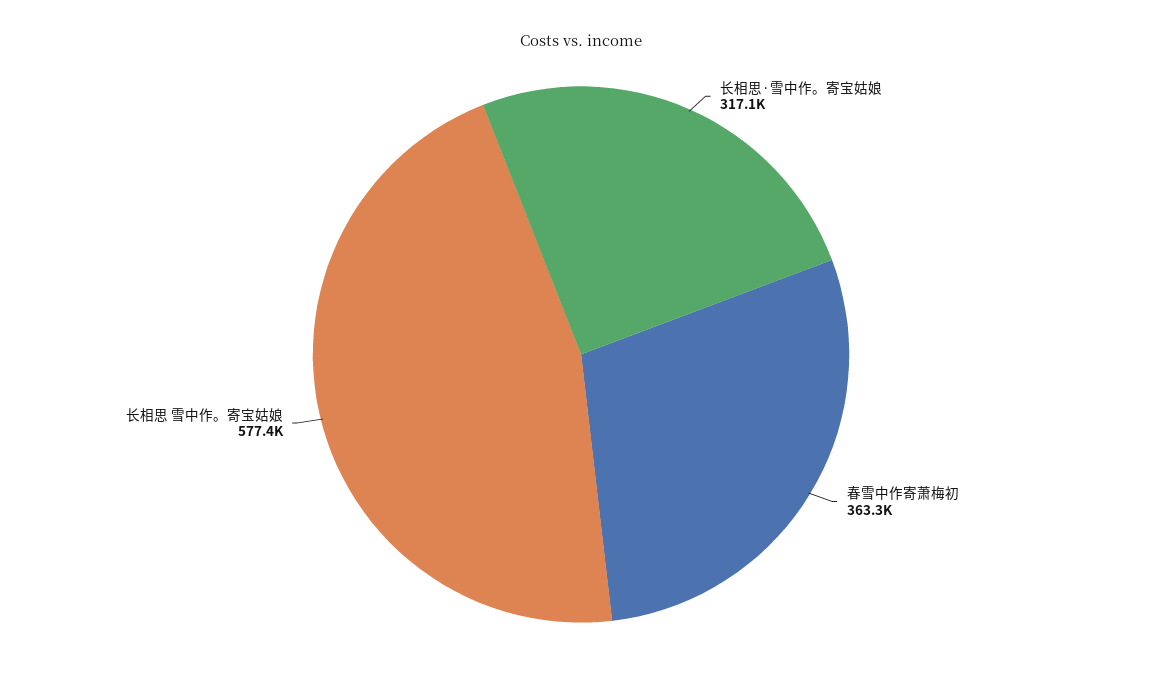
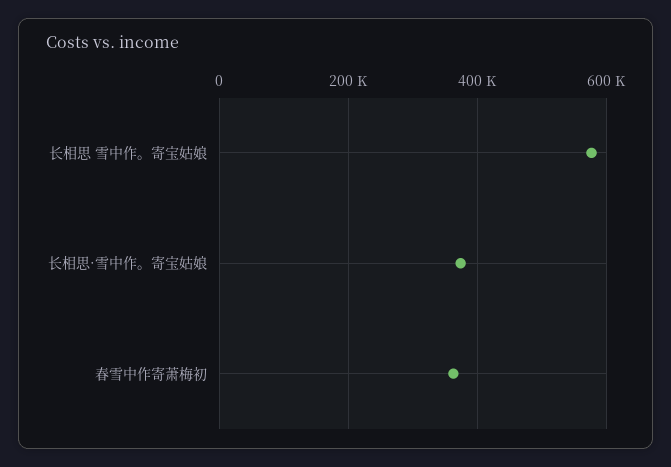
  {
-   "长相思·雪中作。寄宝姑娘": 317100,
+   "长相思·雪中作。寄宝姑娘": 380000,
    "春雪中作寄萧梅初": 363300,
    "长相思 雪中作。寄宝姑娘": 577400
  }

